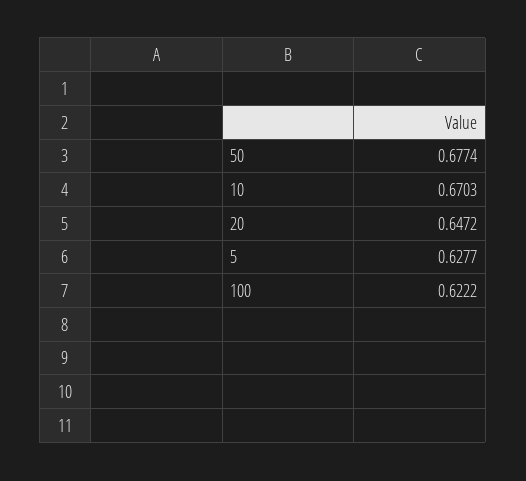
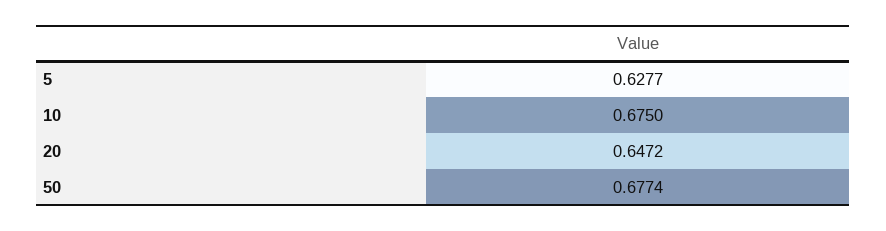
  {
    "50": 0.6774,
-   "10": 0.6703,
+   "10": 0.675,
    "20": 0.6472,
-   "5": 0.6277,
+   "5": 0.6277
-   "100": 0.6222
  }

